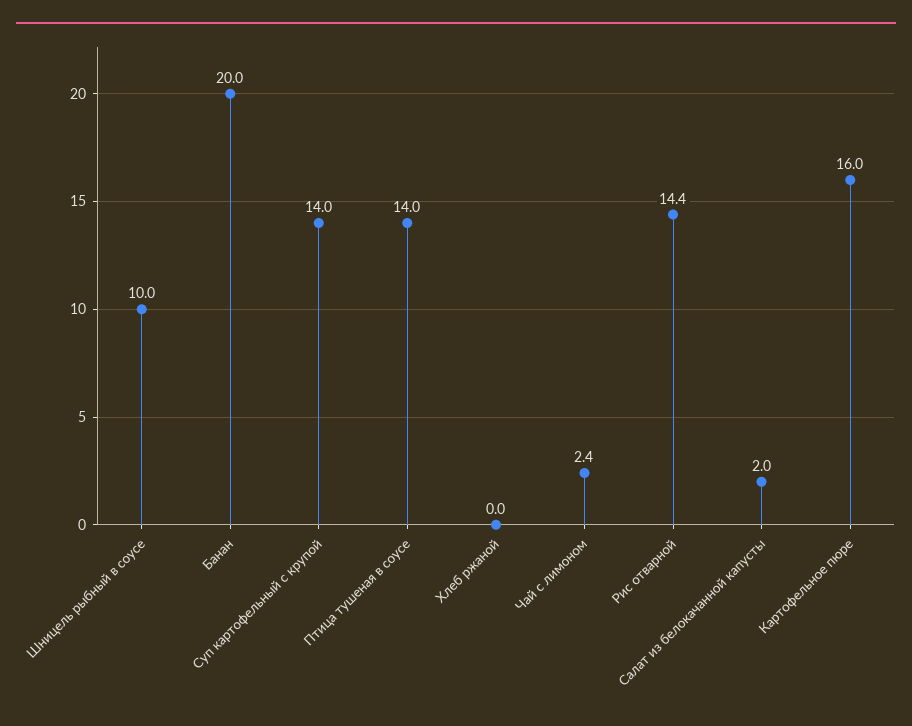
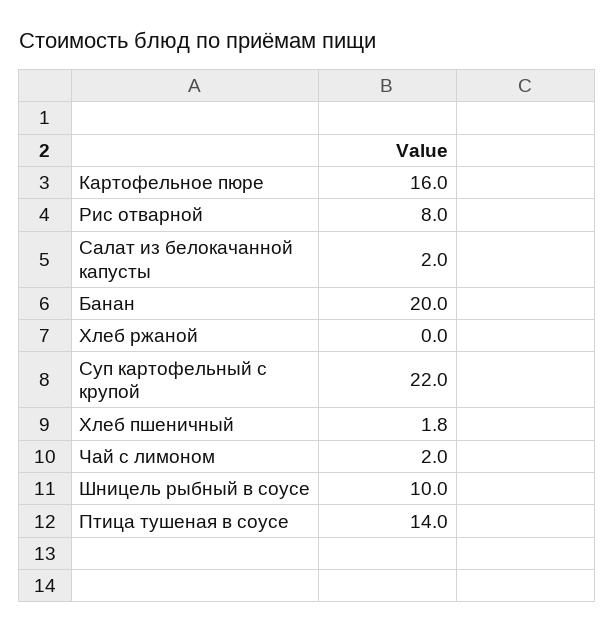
  {
    "Шницель рыбный в соусе": 10,
    "Банан": 20,
-   "Суп картофельный с крупой": 14,
+   "Суп картофельный с крупой": 22,
    "Птица тушеная в соусе": 14,
    "Хлеб ржаной": 0,
-   "Чай с лимоном": 2.4,
+   "Чай с лимоном": 2,
-   "Рис отварной": 14.4,
+   "Рис отварной": 8,
    "Салат из белокачанной капусты": 2,
-   "Картофельное пюре": 16
+   "Картофельное пюре": 16,
+   "Хлеб пшеничный": 1.8
  }

